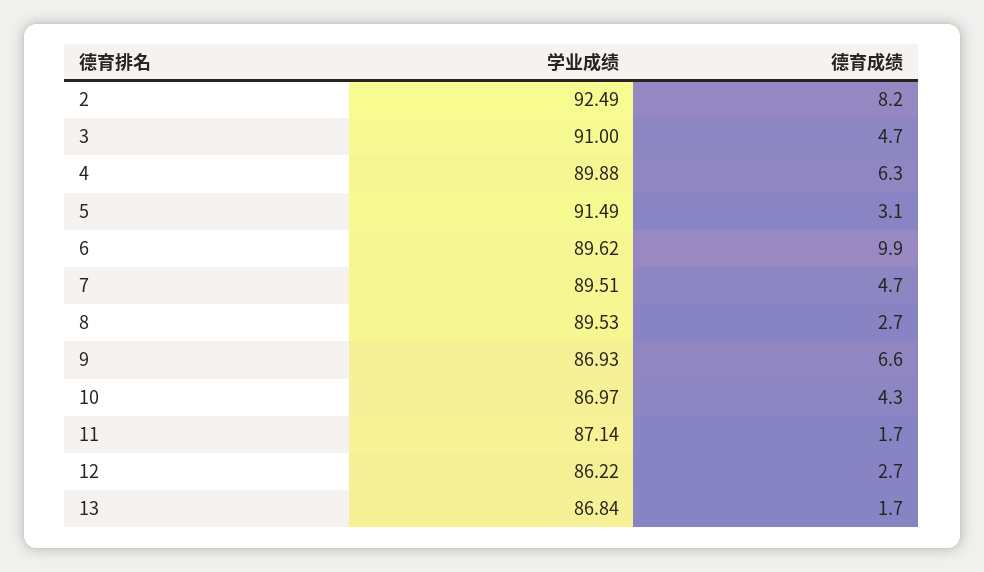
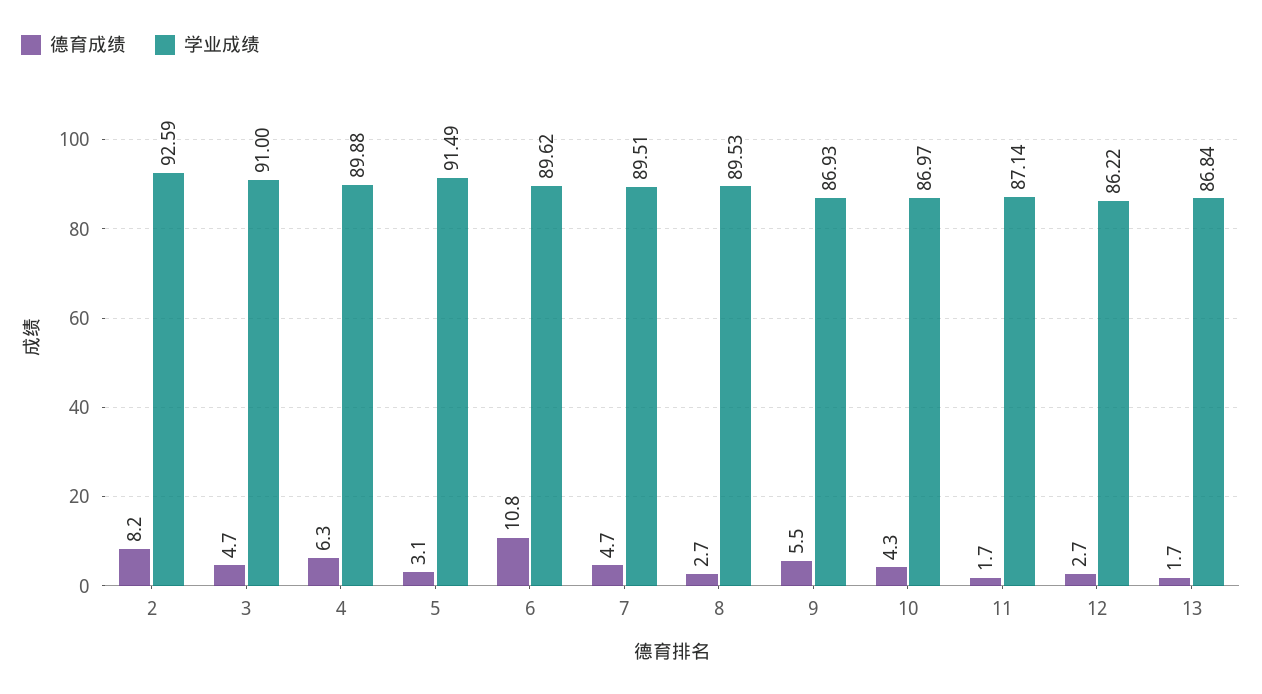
  {
    "学业成绩": {
-     "2": 92.49,
+     "2": 92.59,
      "3": 91,
      "4": 89.88,
      "5": 91.49,
      "6": 89.62,
      "7": 89.51,
      "8": 89.53,
      "9": 86.93,
      "10": 86.97,
      "11": 87.14,
      "12": 86.22,
      "13": 86.84
    },
    "德育成绩": {
      "2": 8.2,
      "3": 4.7,
      "4": 6.3,
      "5": 3.1,
-     "6": 9.9,
+     "6": 10.8,
      "7": 4.7,
      "8": 2.7,
-     "9": 6.6,
+     "9": 5.5,
      "10": 4.3,
      "11": 1.7,
      "12": 2.7,
      "13": 1.7
    }
  }

